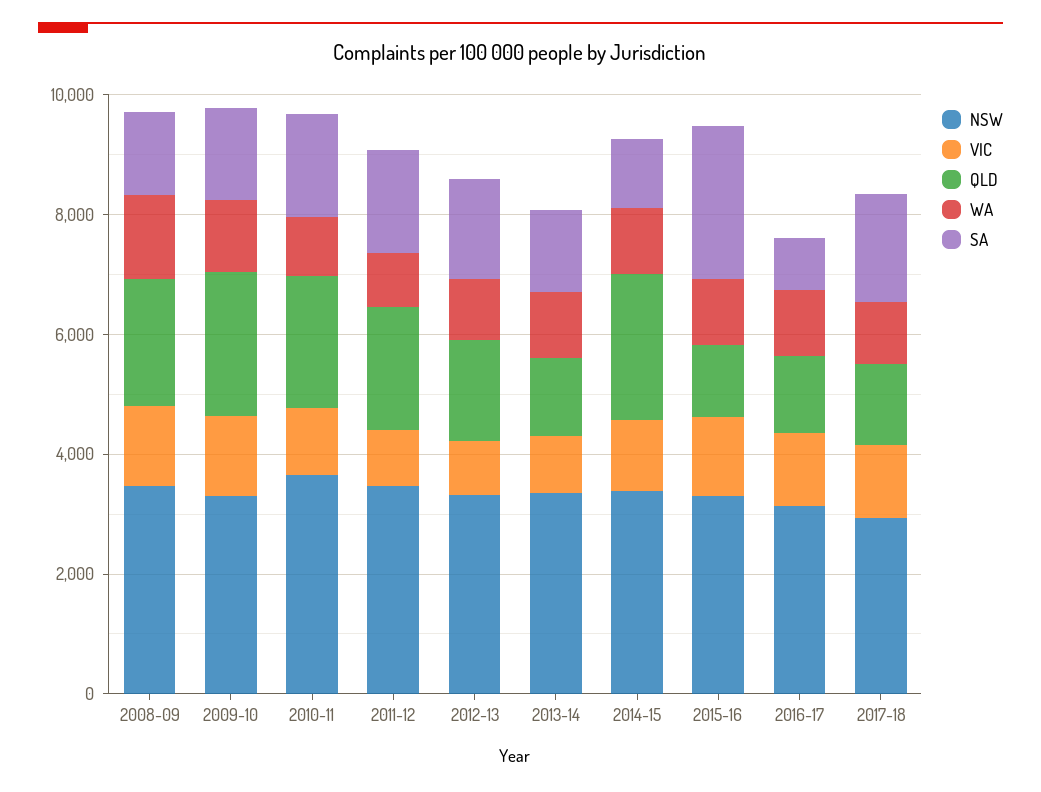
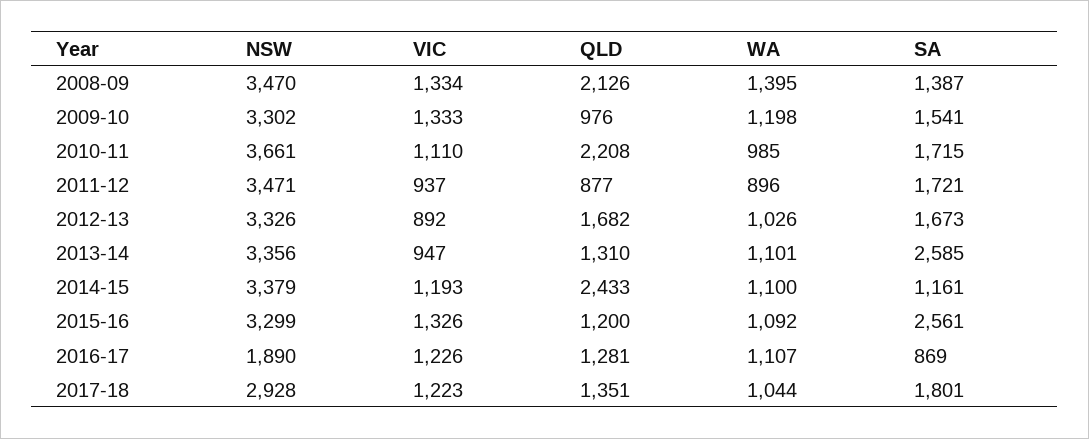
  {
    "NSW": {
      "2008-09": 3470,
      "2009-10": 3302,
      "2010-11": 3661,
      "2011-12": 3471,
      "2012-13": 3326,
      "2013-14": 3356,
      "2014-15": 3379,
      "2015-16": 3299,
-     "2016-17": 3000,
+     "2016-17": 1890,
      "2017-18": 2928
    },
    "VIC": {
      "2008-09": 1334,
      "2009-10": 1333,
      "2010-11": 1110,
      "2011-12": 937,
      "2012-13": 892,
      "2013-14": 947,
      "2014-15": 1193,
      "2015-16": 1326,
      "2016-17": 1226,
      "2017-18": 1223
    },
    "QLD": {
      "2008-09": 2126,
-     "2009-10": 2500,
+     "2009-10": 976,
      "2010-11": 2208,
-     "2011-12": 2000,
+     "2011-12": 877,
      "2012-13": 1682,
      "2013-14": 1310,
      "2014-15": 2433,
      "2015-16": 1200,
      "2016-17": 1281,
      "2017-18": 1351
    },
    "WA": {
      "2008-09": 1395,
      "2009-10": 1198,
      "2010-11": 985,
      "2011-12": 896,
      "2012-13": 1026,
      "2013-14": 1101,
      "2014-15": 1100,
      "2015-16": 1092,
      "2016-17": 1107,
      "2017-18": 1044
    },
    "SA": {
      "2008-09": 1387,
      "2009-10": 1541,
      "2010-11": 1715,
      "2011-12": 1721,
      "2012-13": 1673,
-     "2013-14": 1500,
+     "2013-14": 2585,
      "2014-15": 1161,
      "2015-16": 2561,
      "2016-17": 869,
      "2017-18": 1801
    }
  }

